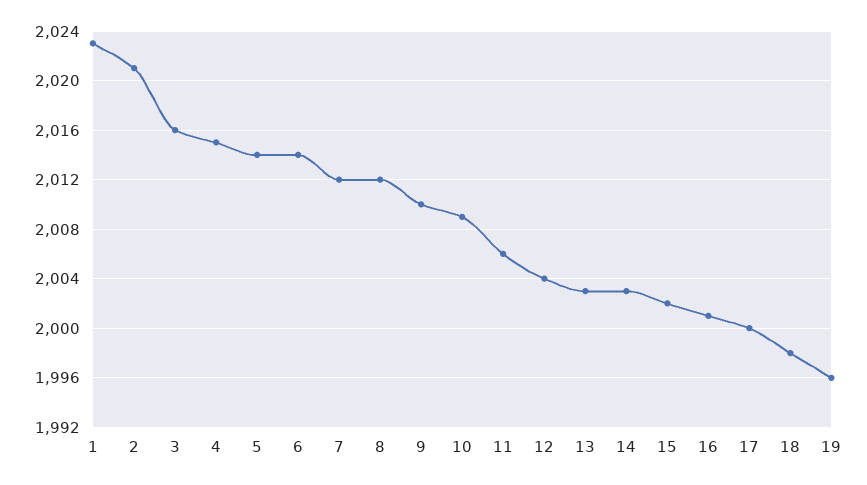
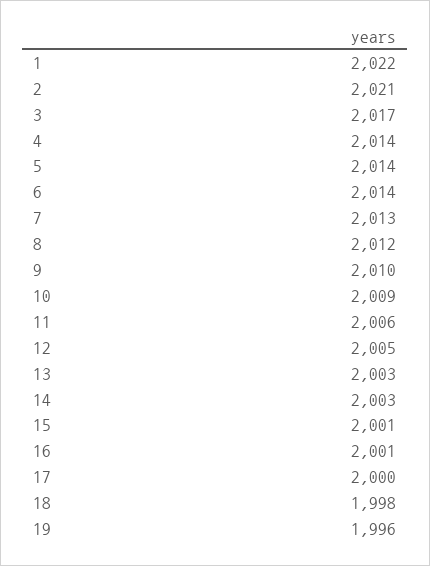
  {
-   "1": 2023,
+   "1": 2022,
    "2": 2021,
-   "3": 2016,
+   "3": 2017,
-   "4": 2015,
+   "4": 2014,
    "5": 2014,
    "6": 2014,
-   "7": 2012,
+   "7": 2013,
    "8": 2012,
    "9": 2010,
    "10": 2009,
    "11": 2006,
-   "12": 2004,
+   "12": 2005,
    "13": 2003,
    "14": 2003,
-   "15": 2002,
+   "15": 2001,
    "16": 2001,
    "17": 2000,
    "18": 1998,
    "19": 1996
  }

